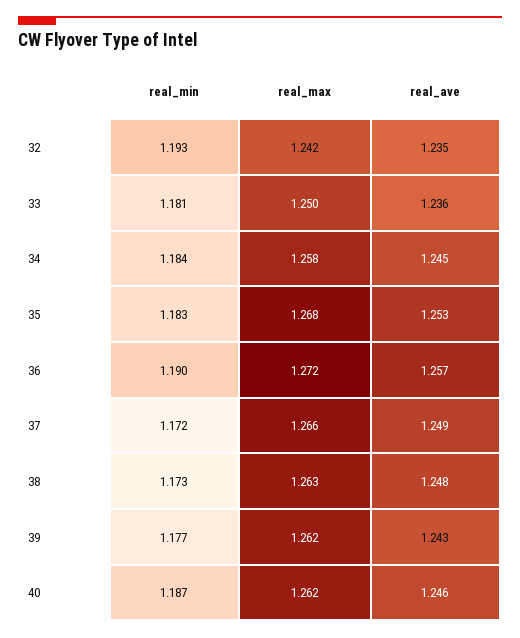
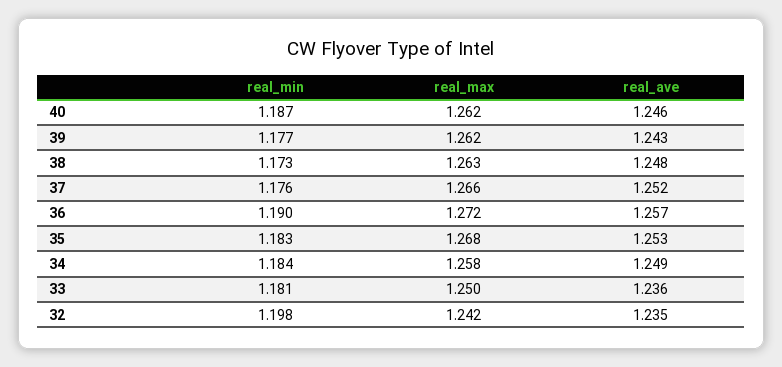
  {
    "real_min": {
-     "32": 1.193,
+     "32": 1.198,
      "33": 1.181,
      "34": 1.184,
      "35": 1.183,
      "36": 1.19,
-     "37": 1.172,
+     "37": 1.176,
      "38": 1.173,
      "39": 1.177,
      "40": 1.187
    },
    "real_max": {
      "32": 1.242,
      "33": 1.25,
      "34": 1.258,
      "35": 1.268,
      "36": 1.272,
      "37": 1.266,
      "38": 1.263,
      "39": 1.262,
      "40": 1.262
    },
    "real_ave": {
      "32": 1.235,
      "33": 1.236,
-     "34": 1.245,
+     "34": 1.249,
      "35": 1.253,
      "36": 1.257,
-     "37": 1.249,
+     "37": 1.252,
      "38": 1.248,
      "39": 1.243,
      "40": 1.246
    }
  }

